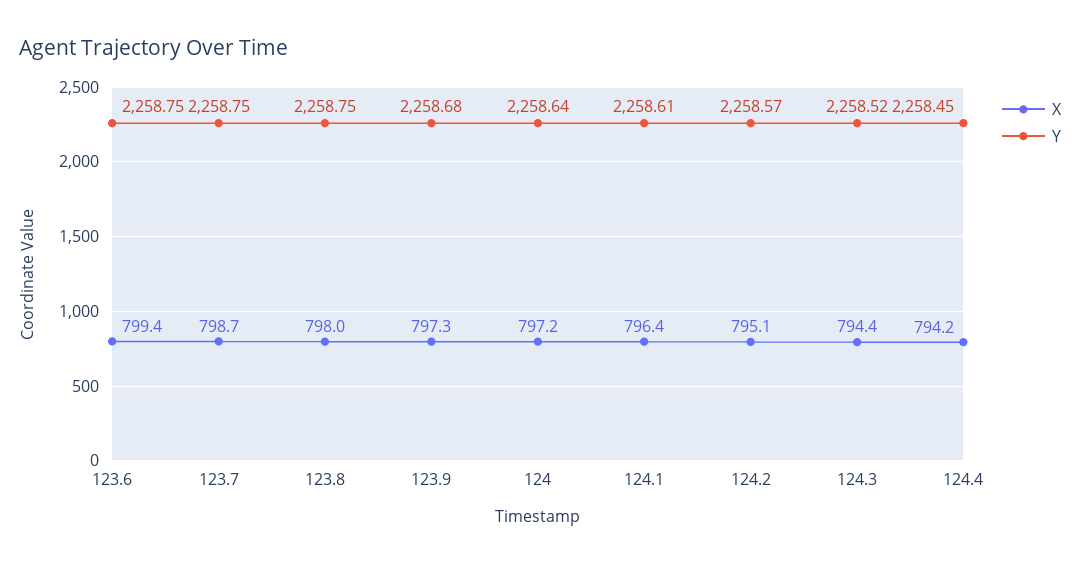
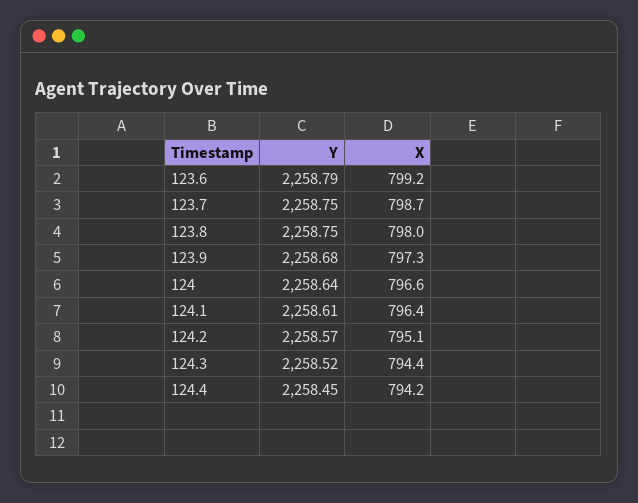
  {
    "X": {
-     "123.6": 799.4,
+     "123.6": 799.2,
      "123.7": 798.7,
      "123.8": 798,
      "123.9": 797.3,
-     "124": 797.2,
+     "124": 796.6,
      "124.1": 796.4,
      "124.2": 795.1,
      "124.3": 794.4,
      "124.4": 794.2
    },
    "Y": {
-     "123.6": 2258.75,
+     "123.6": 2258.79,
      "123.7": 2258.75,
      "123.8": 2258.75,
      "123.9": 2258.68,
      "124": 2258.64,
      "124.1": 2258.61,
      "124.2": 2258.57,
      "124.3": 2258.52,
      "124.4": 2258.45
    }
  }

